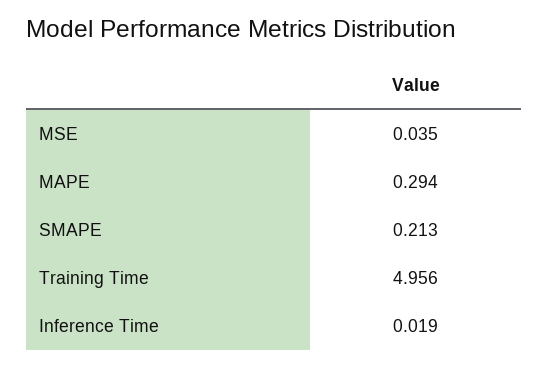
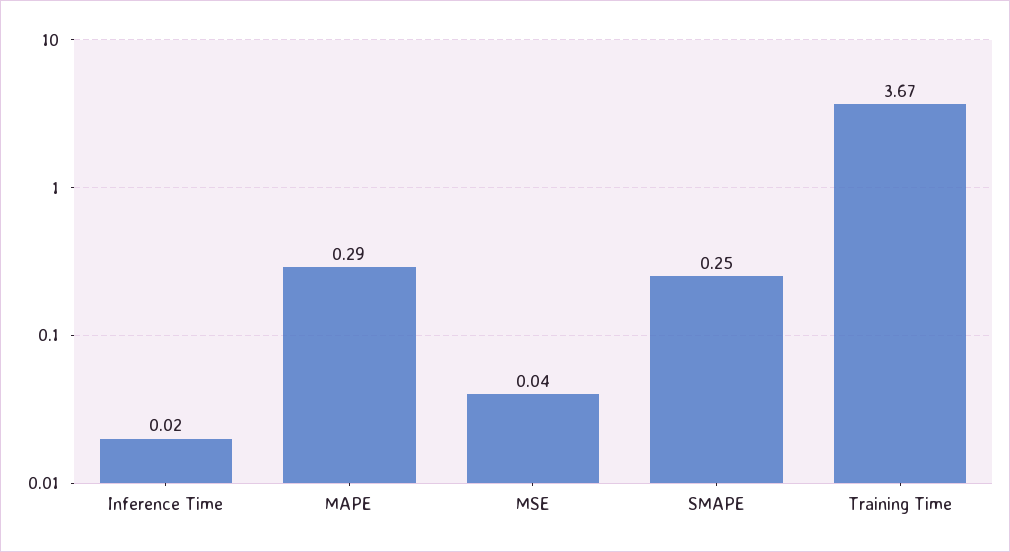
  {
    "MSE": 0.035,
    "MAPE": 0.294,
-   "SMAPE": 0.213,
+   "SMAPE": 0.25,
-   "Training Time": 4.956,
+   "Training Time": 3.67,
    "Inference Time": 0.019
  }

